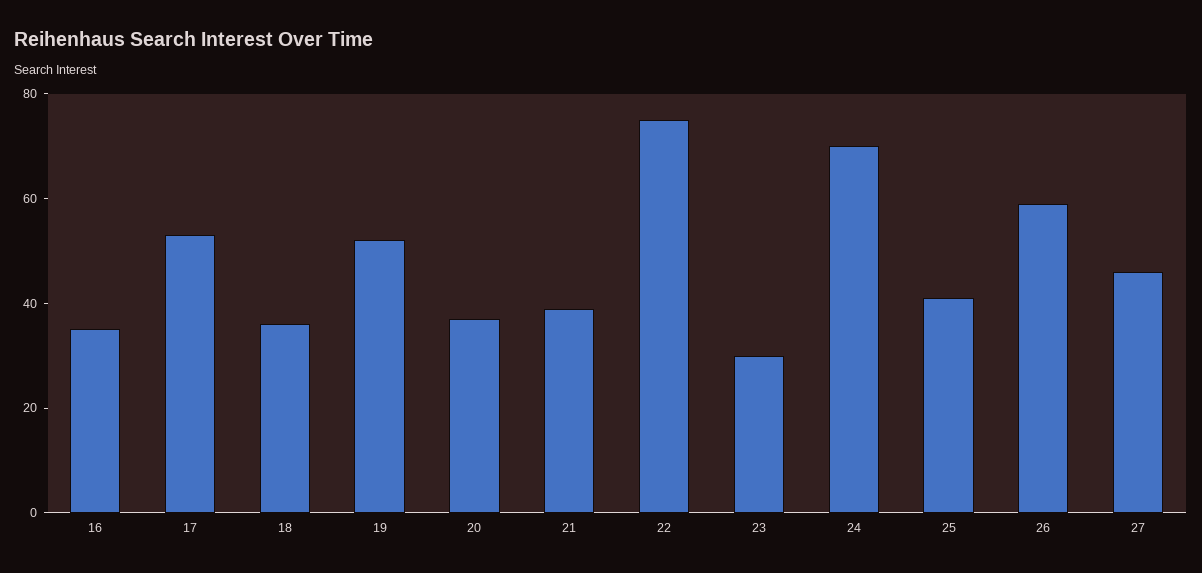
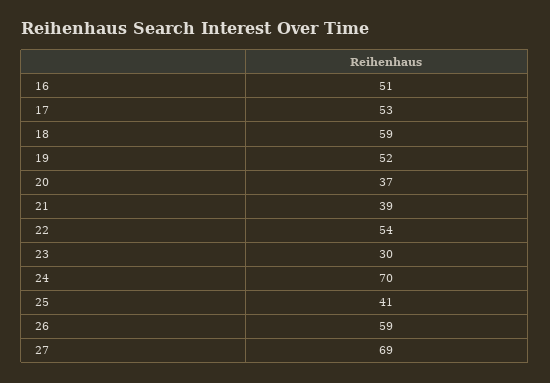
  {
-   "16": 35,
+   "16": 51,
    "17": 53,
-   "18": 35,
+   "18": 59,
    "19": 52,
    "20": 37,
    "21": 39,
-   "22": 75,
+   "22": 54,
    "23": 30,
    "24": 70,
    "25": 41,
    "26": 59,
-   "27": 45
+   "27": 69
  }

